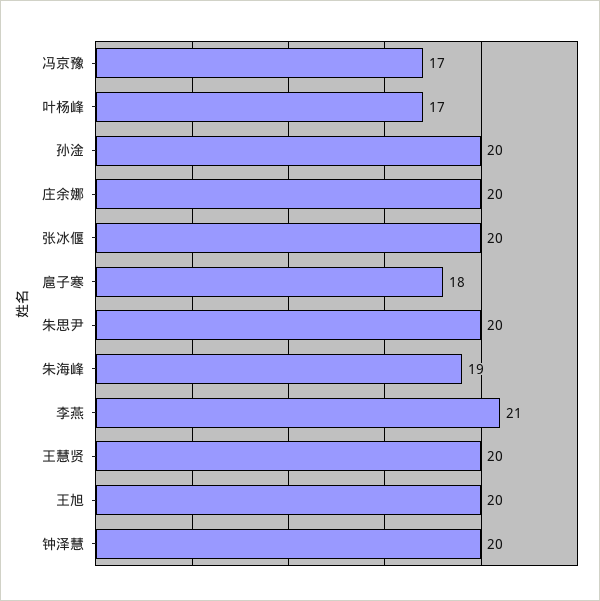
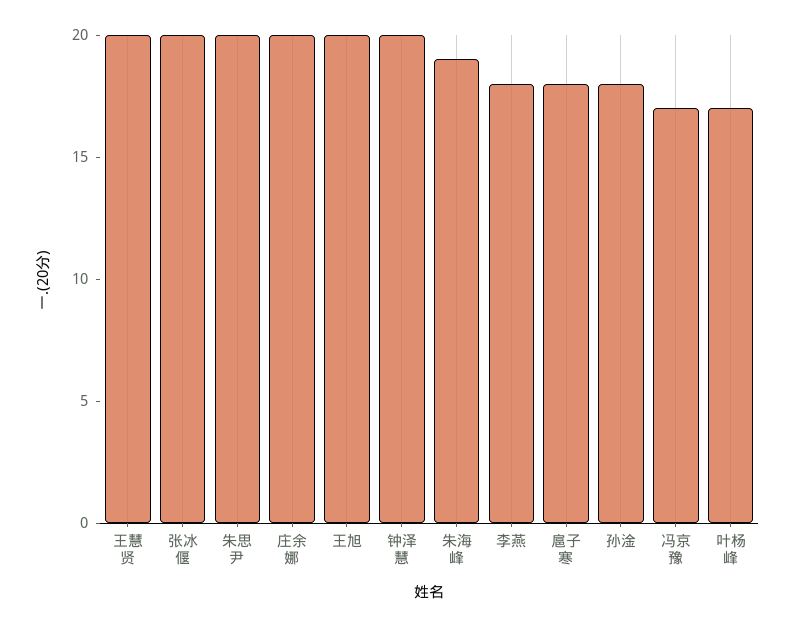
  {
    "冯京豫": 17,
    "叶杨峰": 17,
-   "孙淦": 20,
+   "孙淦": 18,
    "庄余娜": 20,
    "张冰偃": 20,
    "扈子寒": 18,
    "朱思尹": 20,
    "朱海峰": 19,
-   "李燕": 21,
+   "李燕": 18,
    "王慧贤": 20,
    "王旭": 20,
    "钟泽慧": 20
  }

